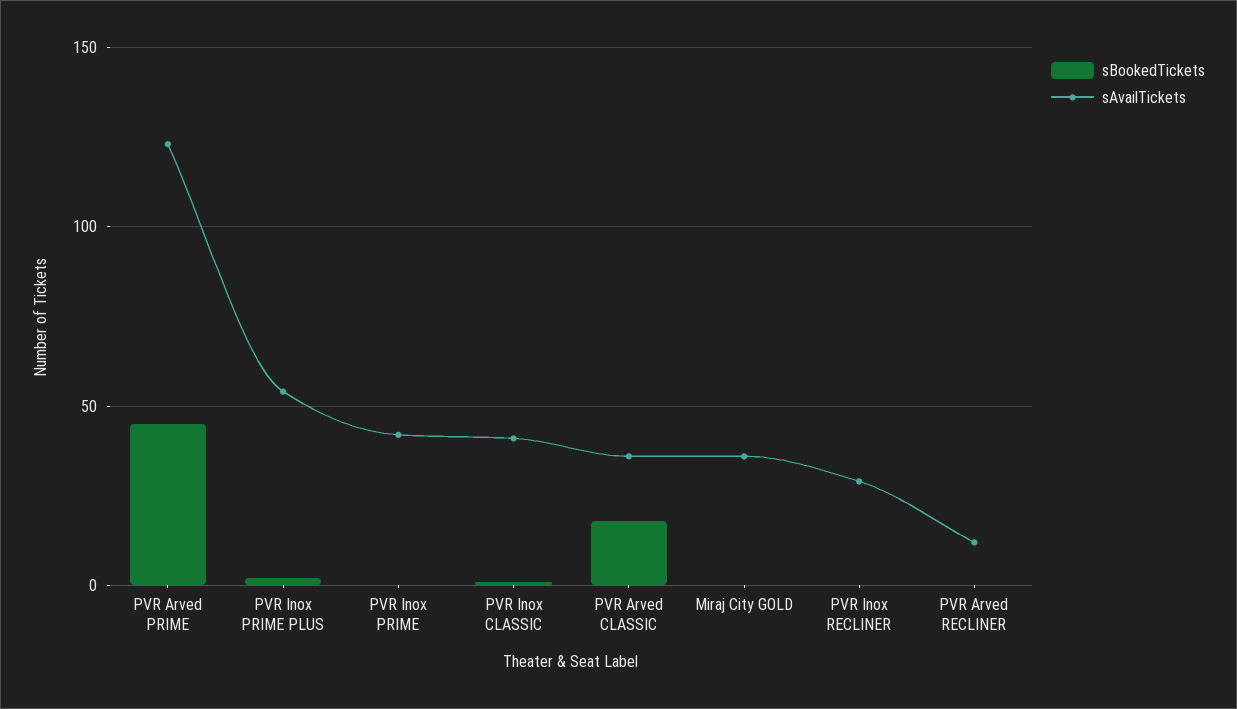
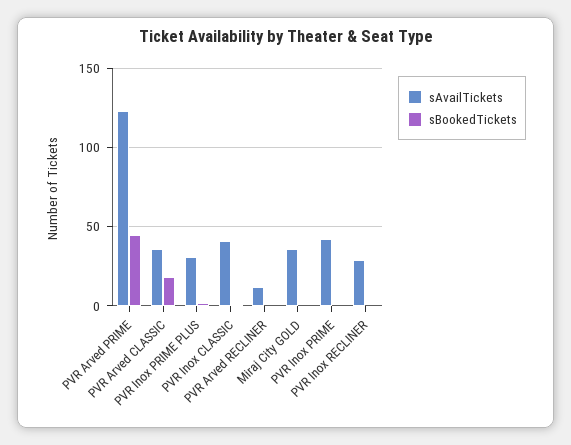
  {
    "sBookedTickets": {
      "PVR Arved PRIME": 45,
      "PVR Inox PRIME PLUS": 0,
      "PVR Inox PRIME": 0,
      "PVR Inox CLASSIC": 0,
      "PVR Arved CLASSIC": 20,
      "Miraj City GOLD": 0,
      "PVR Inox RECLINER": 0,
      "PVR Arved RECLINER": 0
    },
    "sAvailTickets": {
      "PVR Arved PRIME": 125,
-     "PVR Inox PRIME PLUS": 55,
+     "PVR Inox PRIME PLUS": 30,
      "PVR Inox PRIME": 40,
      "PVR Inox CLASSIC": 40,
      "PVR Arved CLASSIC": 35,
      "Miraj City GOLD": 35,
      "PVR Inox RECLINER": 30,
      "PVR Arved RECLINER": 10
    }
  }

